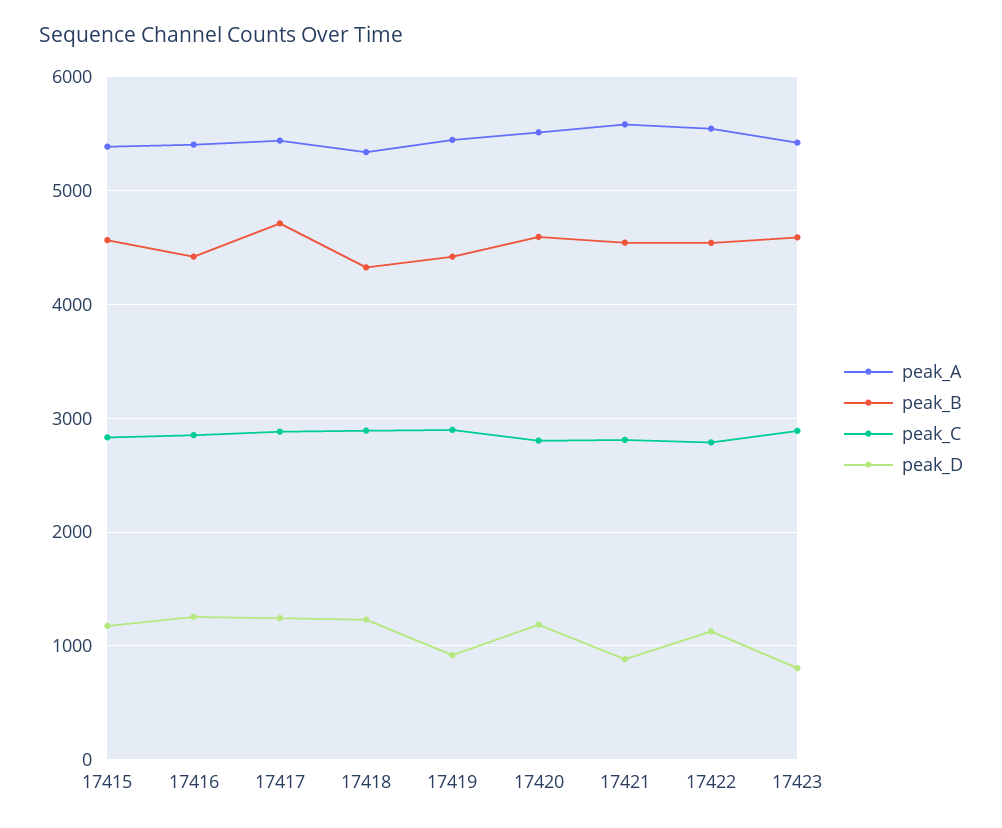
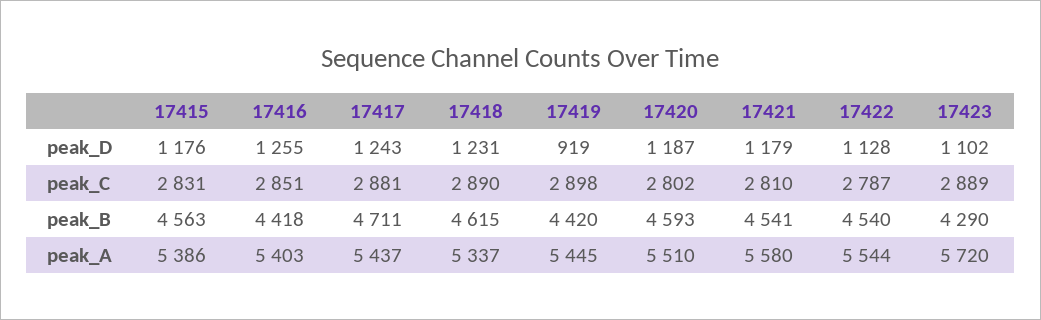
  {
    "peak_A": {
      "17415": 5386,
      "17416": 5403,
      "17417": 5437,
      "17418": 5337,
      "17419": 5445,
      "17420": 5510,
      "17421": 5580,
      "17422": 5544,
-     "17423": 5400
+     "17423": 5720
    },
    "peak_B": {
      "17415": 4563,
      "17416": 4418,
      "17417": 4711,
-     "17418": 4300,
+     "17418": 4615,
      "17419": 4420,
      "17420": 4593,
      "17421": 4541,
      "17422": 4540,
-     "17423": 4600
+     "17423": 4290
    },
    "peak_C": {
      "17415": 2831,
      "17416": 2851,
      "17417": 2881,
      "17418": 2890,
      "17419": 2898,
      "17420": 2802,
      "17421": 2810,
      "17422": 2787,
      "17423": 2889
    },
    "peak_D": {
      "17415": 1176,
      "17416": 1255,
      "17417": 1243,
      "17418": 1231,
      "17419": 919,
      "17420": 1187,
-     "17421": 900,
+     "17421": 1179,
      "17422": 1128,
-     "17423": 800
+     "17423": 1102
    }
  }

